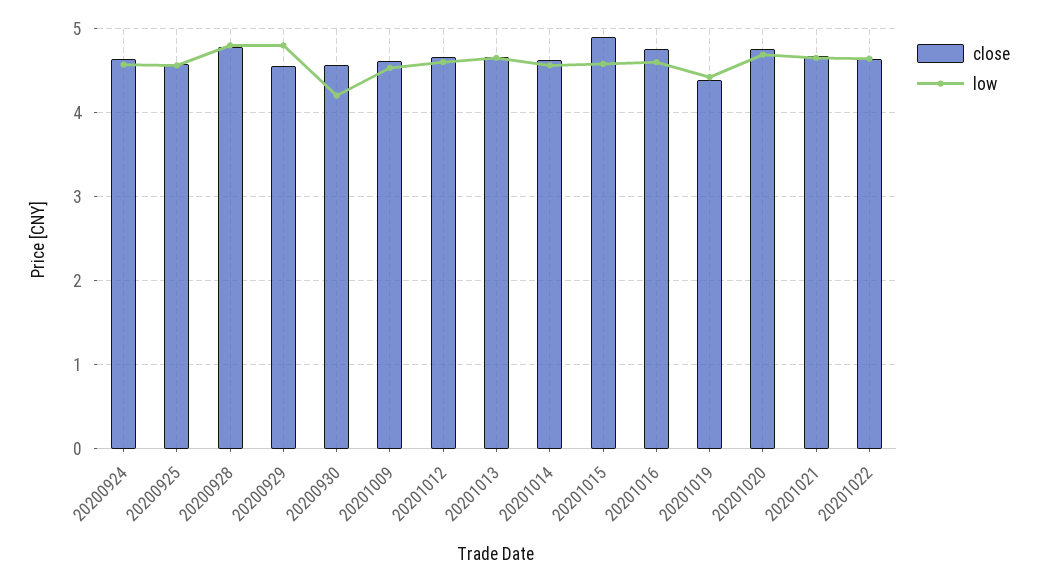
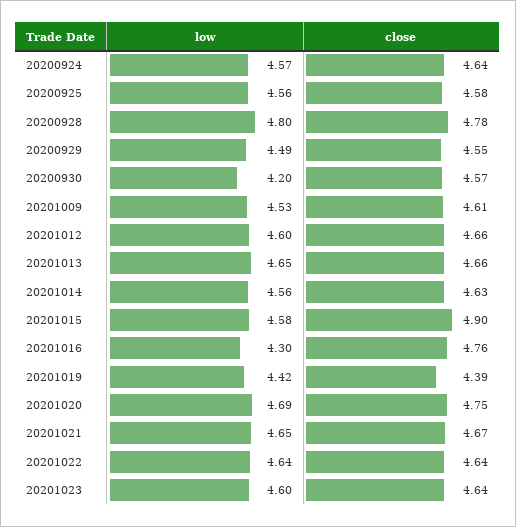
  {
    "close": {
      "20200924": 4.64,
      "20200925": 4.58,
      "20200928": 4.78,
      "20200929": 4.55,
      "20200930": 4.57,
      "20201009": 4.61,
      "20201012": 4.66,
      "20201013": 4.66,
      "20201014": 4.63,
      "20201015": 4.9,
      "20201016": 4.76,
      "20201019": 4.39,
      "20201020": 4.75,
      "20201021": 4.67,
-     "20201022": 4.64
+     "20201022": 4.64,
+     "20201023": 4.64
    },
    "low": {
      "20200924": 4.57,
      "20200925": 4.56,
      "20200928": 4.8,
-     "20200929": 4.8,
+     "20200929": 4.49,
      "20200930": 4.2,
      "20201009": 4.53,
      "20201012": 4.6,
      "20201013": 4.65,
      "20201014": 4.56,
      "20201015": 4.58,
-     "20201016": 4.6,
+     "20201016": 4.3,
      "20201019": 4.42,
      "20201020": 4.69,
      "20201021": 4.65,
-     "20201022": 4.64
+     "20201022": 4.64,
+     "20201023": 4.6
    }
  }

